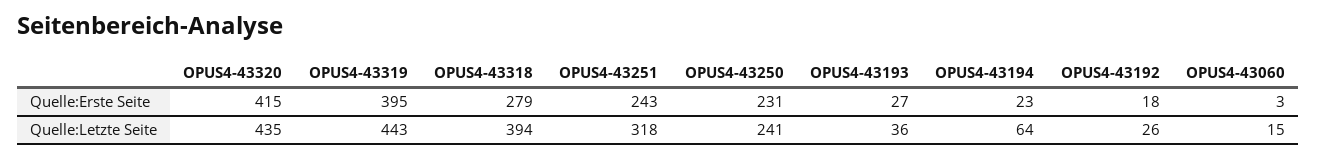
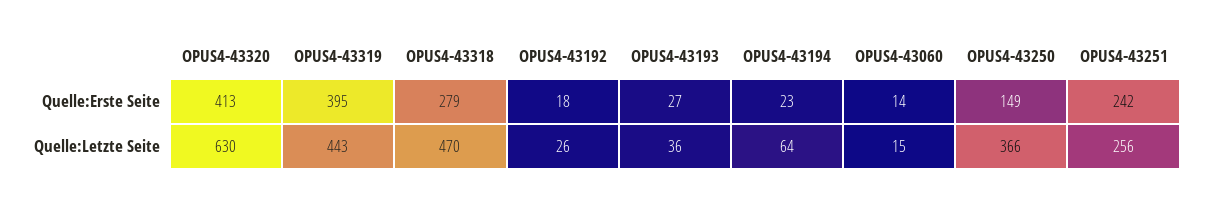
  {
    "OPUS4-43320": {
-     "Quelle:Erste Seite": 415,
+     "Quelle:Erste Seite": 413,
-     "Quelle:Letzte Seite": 435
+     "Quelle:Letzte Seite": 630
    },
    "OPUS4-43319": {
      "Quelle:Erste Seite": 395,
      "Quelle:Letzte Seite": 443
    },
    "OPUS4-43318": {
      "Quelle:Erste Seite": 279,
-     "Quelle:Letzte Seite": 394
+     "Quelle:Letzte Seite": 470
    },
    "OPUS4-43251": {
-     "Quelle:Erste Seite": 243,
+     "Quelle:Erste Seite": 242,
-     "Quelle:Letzte Seite": 318
+     "Quelle:Letzte Seite": 256
    },
    "OPUS4-43250": {
-     "Quelle:Erste Seite": 231,
+     "Quelle:Erste Seite": 149,
-     "Quelle:Letzte Seite": 241
+     "Quelle:Letzte Seite": 366
    },
    "OPUS4-43193": {
      "Quelle:Erste Seite": 27,
      "Quelle:Letzte Seite": 36
    },
    "OPUS4-43194": {
      "Quelle:Erste Seite": 23,
      "Quelle:Letzte Seite": 64
    },
    "OPUS4-43192": {
      "Quelle:Erste Seite": 18,
      "Quelle:Letzte Seite": 26
    },
    "OPUS4-43060": {
-     "Quelle:Erste Seite": 3,
+     "Quelle:Erste Seite": 14,
      "Quelle:Letzte Seite": 15
    }
  }

